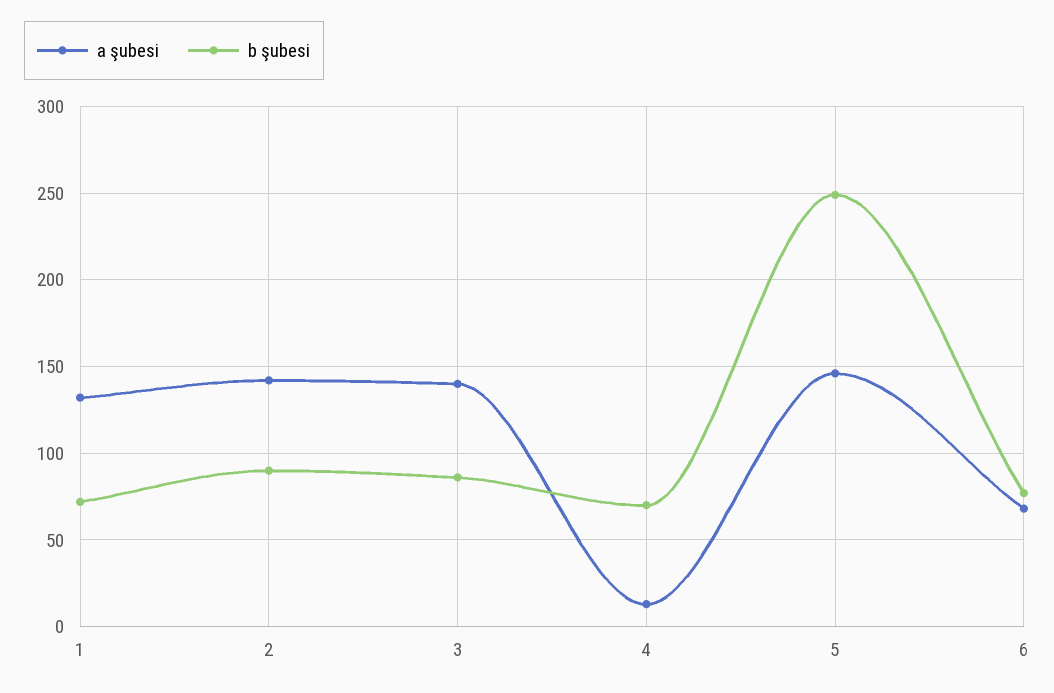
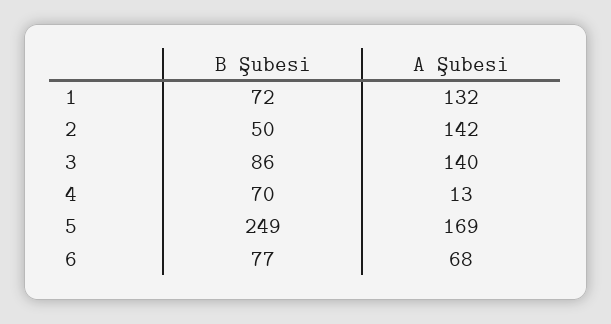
  {
    "a şubesi": {
      "1": 132,
      "2": 142,
      "3": 140,
      "4": 13,
-     "5": 145,
+     "5": 169,
      "6": 68
    },
    "b şubesi": {
      "1": 72,
-     "2": 90,
+     "2": 50,
      "3": 86,
      "4": 70,
      "5": 249,
      "6": 77
    }
  }

